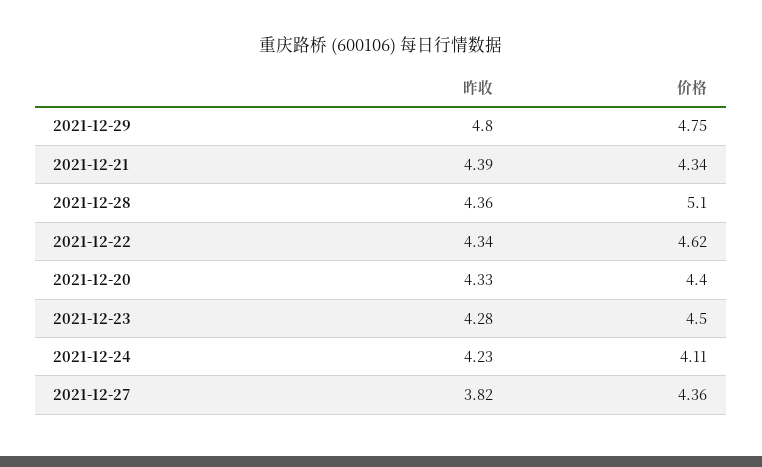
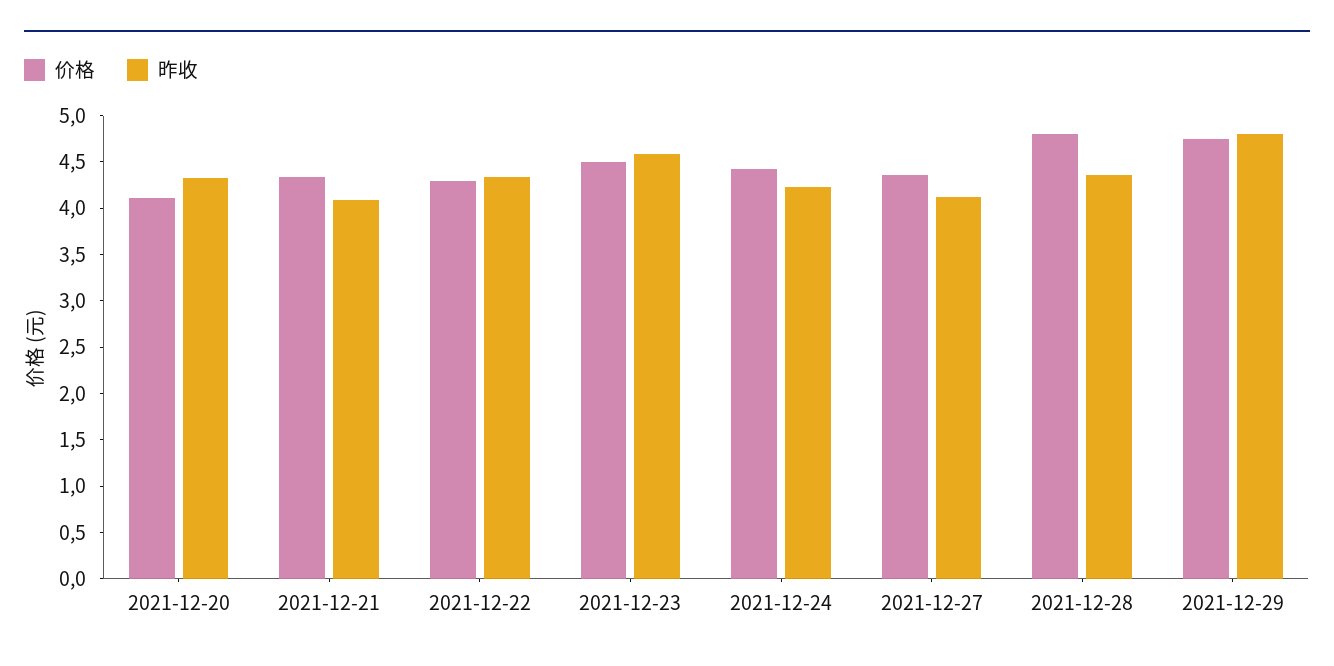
  {
    "昨收": {
      "2021-12-29": 4.8,
-     "2021-12-21": 4.39,
+     "2021-12-21": 4.1,
      "2021-12-28": 4.36,
      "2021-12-22": 4.34,
      "2021-12-20": 4.33,
-     "2021-12-23": 4.28,
+     "2021-12-23": 4.6,
      "2021-12-24": 4.23,
-     "2021-12-27": 3.82
+     "2021-12-27": 4.1
    },
    "价格": {
      "2021-12-29": 4.75,
      "2021-12-21": 4.34,
-     "2021-12-28": 5.1,
+     "2021-12-28": 4.8,
-     "2021-12-22": 4.62,
+     "2021-12-22": 4.3,
-     "2021-12-20": 4.4,
+     "2021-12-20": 4.1,
      "2021-12-23": 4.5,
-     "2021-12-24": 4.11,
+     "2021-12-24": 4.4,
      "2021-12-27": 4.36
    }
  }

